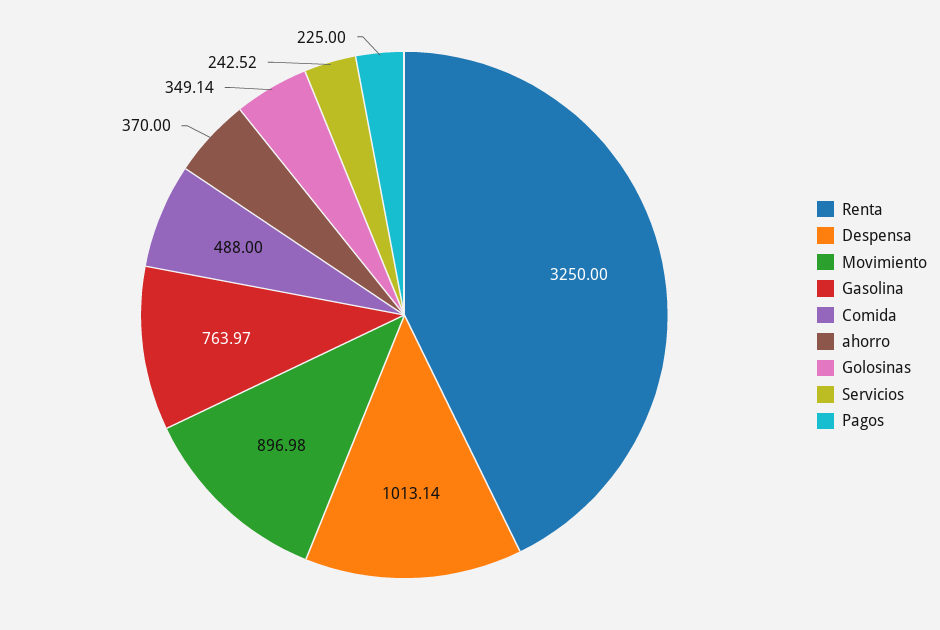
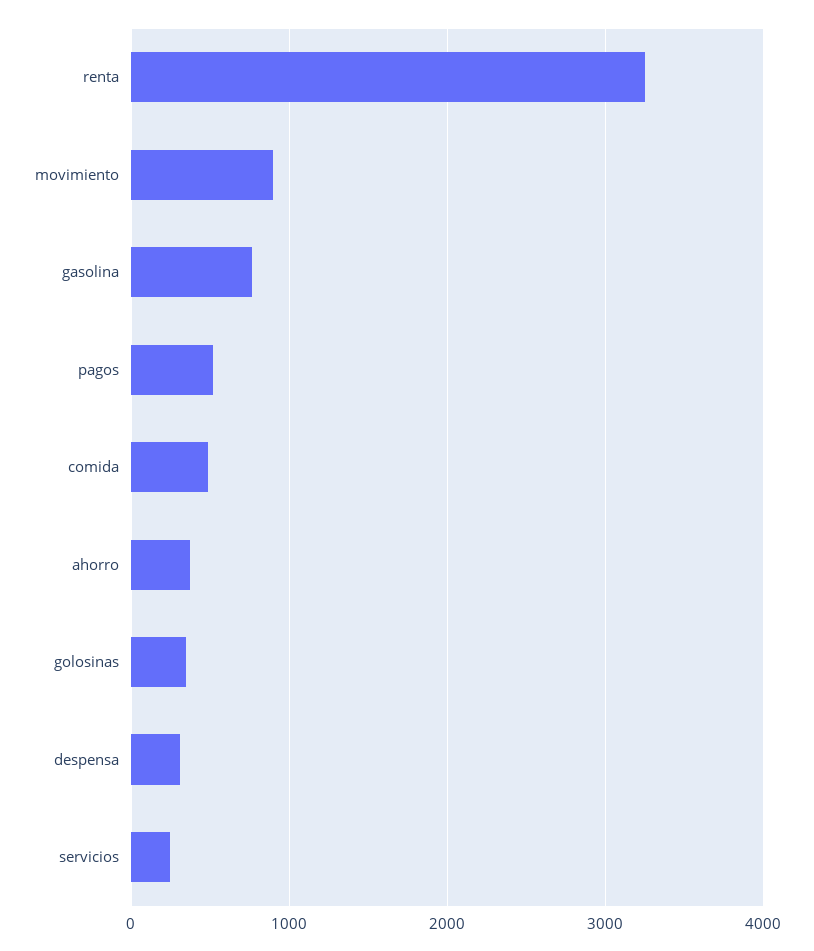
  {
    "Renta": 3250,
-   "Despensa": 1013.14,
+   "Despensa": 300,
    "Movimiento": 896.98,
    "Gasolina": 763.97,
    "Comida": 488,
    "ahorro": 370,
    "Golosinas": 349.14,
    "Servicios": 242.52,
-   "Pagos": 225
+   "Pagos": 500
  }

